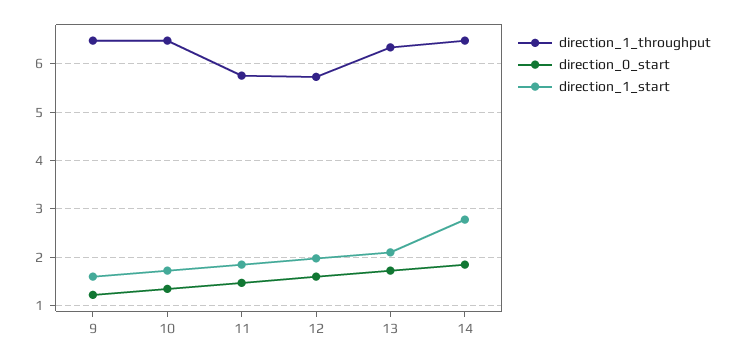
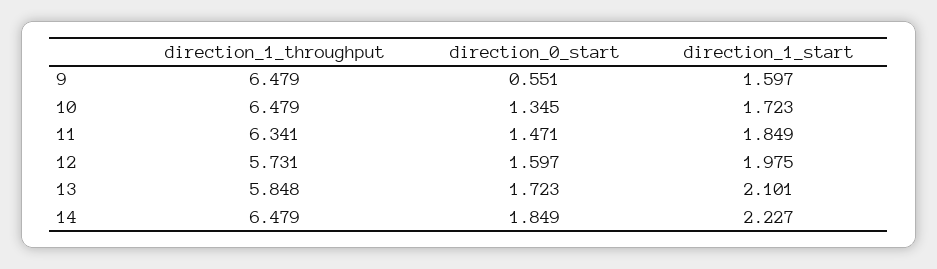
  {
    "direction_1_throughput": {
      "9": 6.479,
      "10": 6.479,
-     "11": 5.8,
+     "11": 6.341,
      "12": 5.731,
-     "13": 6.4,
+     "13": 5.848,
      "14": 6.479
    },
    "direction_0_start": {
-     "9": 1.2,
+     "9": 0.551,
      "10": 1.345,
      "11": 1.471,
      "12": 1.597,
      "13": 1.723,
      "14": 1.849
    },
    "direction_1_start": {
      "9": 1.597,
      "10": 1.723,
      "11": 1.849,
      "12": 1.975,
      "13": 2.101,
-     "14": 2.8
+     "14": 2.227
    }
  }

